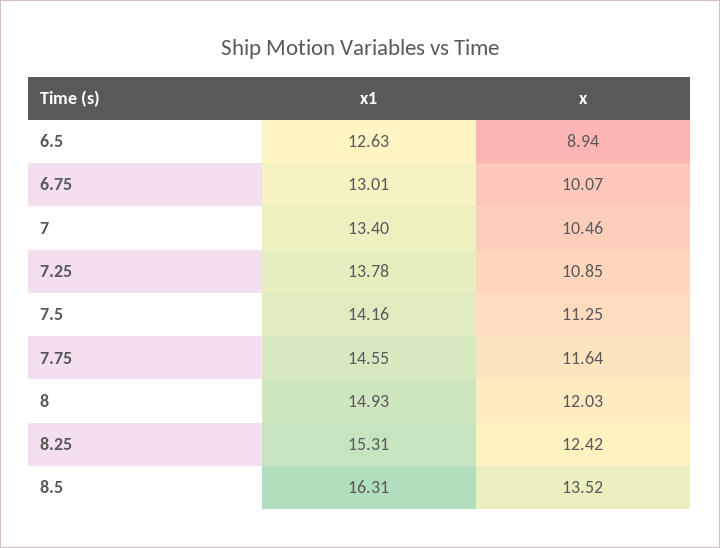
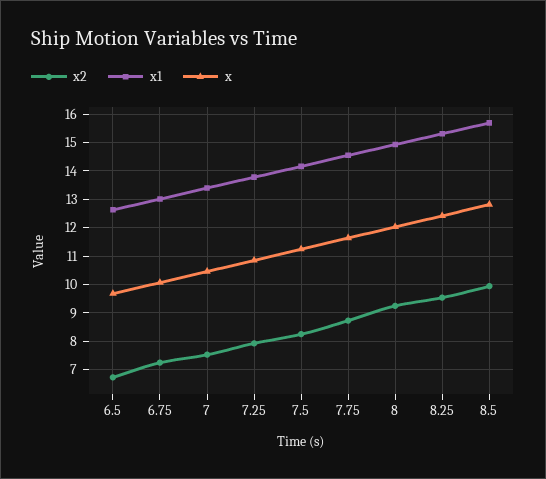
  {
    "x1": {
      "6.5": 12.63,
      "6.75": 13.01,
      "7": 13.4,
      "7.25": 13.78,
      "7.5": 14.16,
      "7.75": 14.55,
      "8": 14.93,
      "8.25": 15.31,
-     "8.5": 16.31
+     "8.5": 15.75
    },
    "x": {
-     "6.5": 8.94,
+     "6.5": 9.75,
      "6.75": 10.07,
      "7": 10.46,
      "7.25": 10.85,
      "7.5": 11.25,
      "7.75": 11.64,
      "8": 12.03,
      "8.25": 12.42,
-     "8.5": 13.52
+     "8.5": 12.75
-   }
+   },
+   "x2": {
+     "6.5": 6.75,
+     "6.75": 7.25,
+     "7": 7.5,
+     "7.25": 8,
+     "7.5": 8.25,
+     "7.75": 8.75,
+     "8": 9.25,
+     "8.25": 9.5,
+     "8.5": 10
+   }
  }

